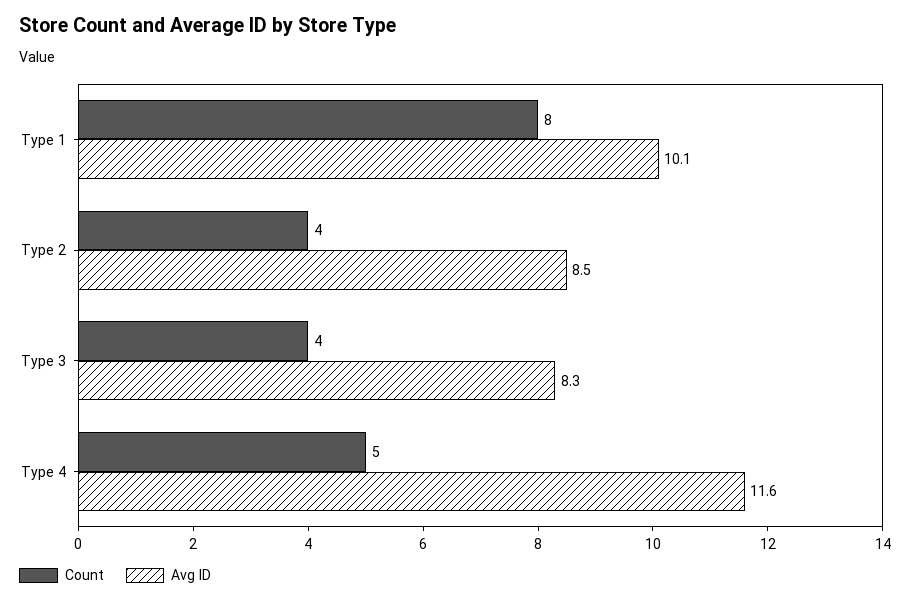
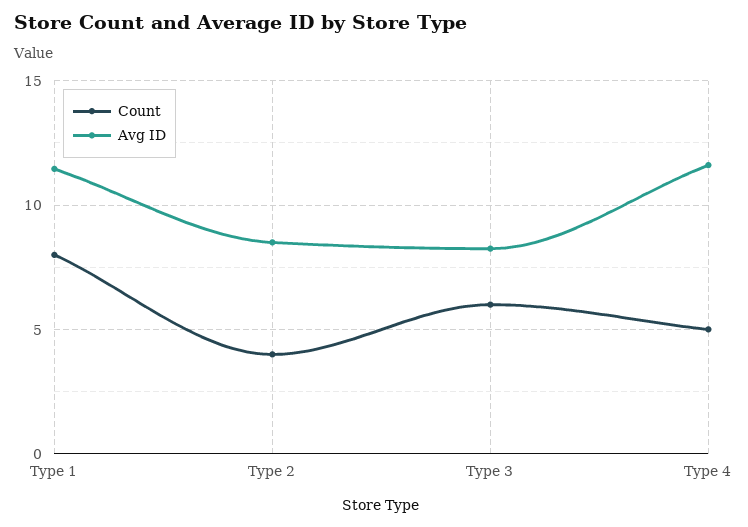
  {
    "Count": {
      "Type 1": 8,
      "Type 2": 4,
-     "Type 3": 4,
+     "Type 3": 6,
      "Type 4": 5
    },
    "Avg ID": {
-     "Type 1": 10.1,
+     "Type 1": 11.5,
      "Type 2": 8.5,
      "Type 3": 8.3,
      "Type 4": 11.6
    }
  }

